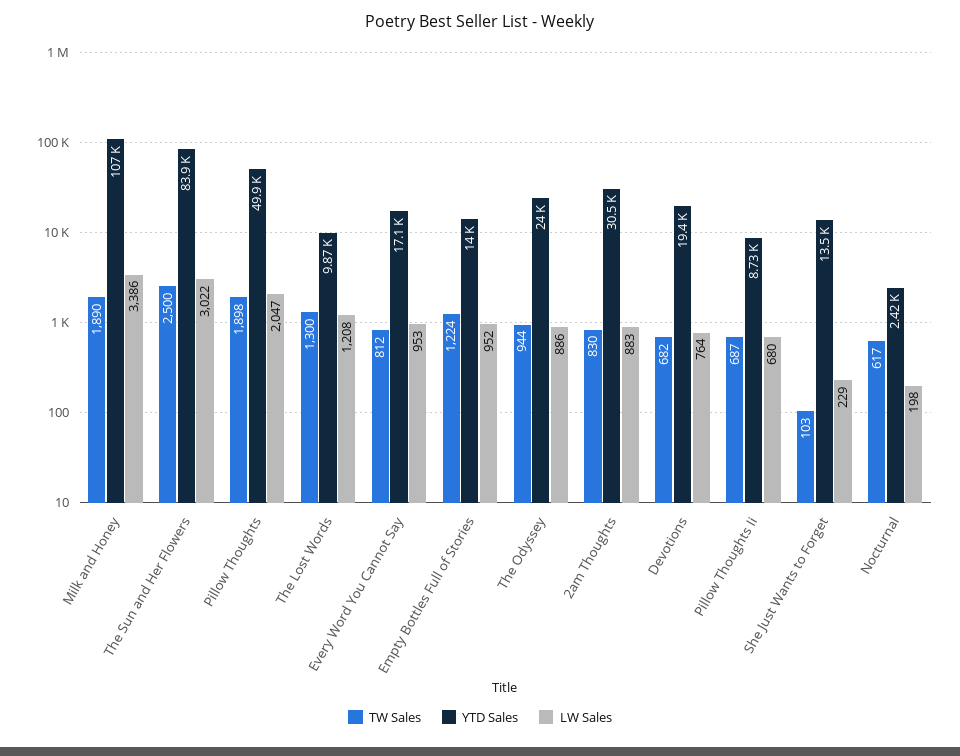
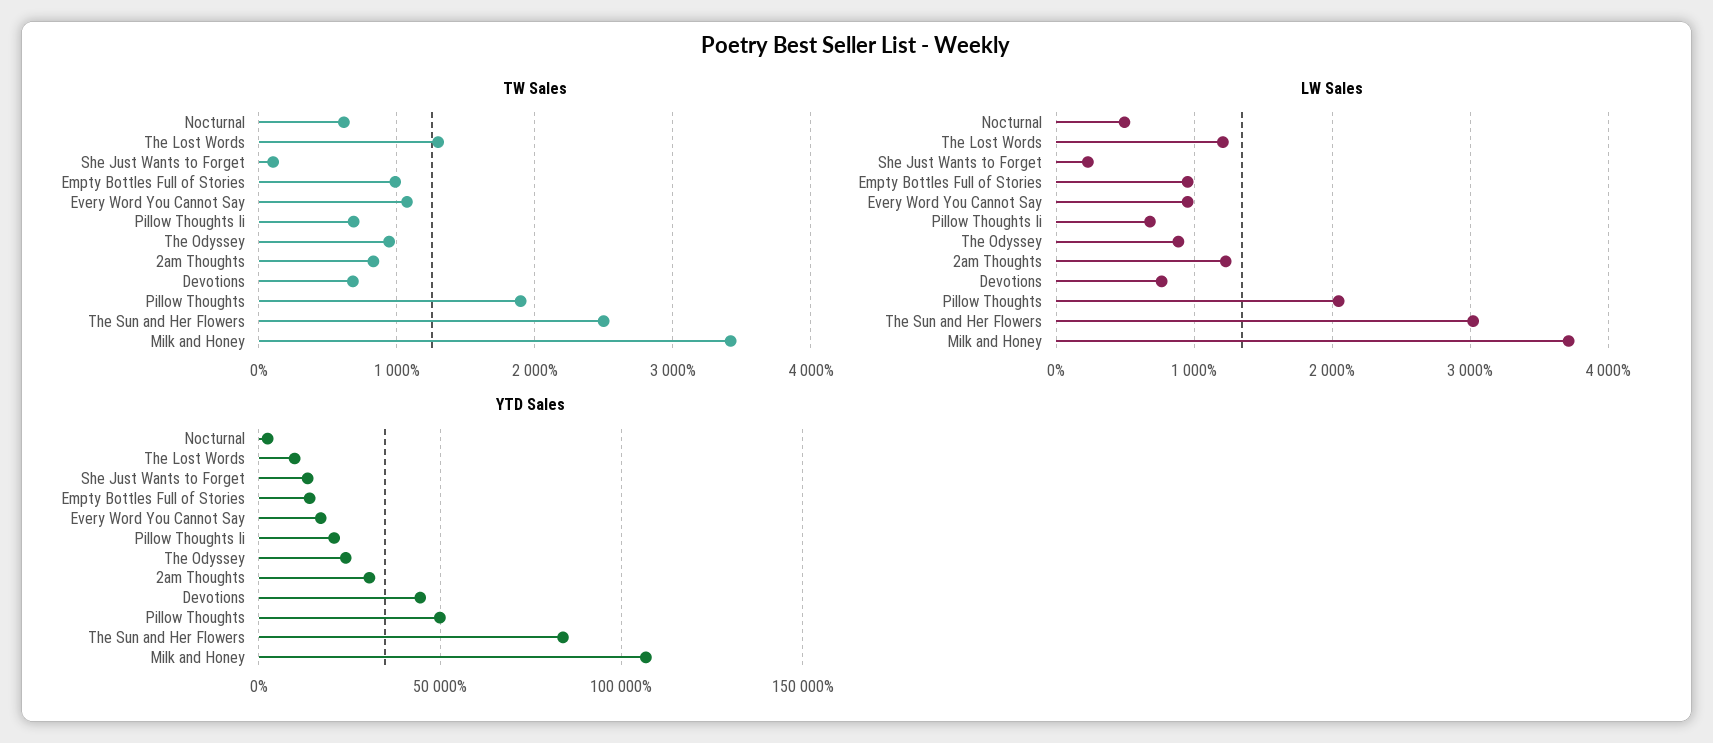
  {
    "TW Sales": {
-     "Milk and Honey": 1890,
+     "Milk and Honey": 3400,
      "The Sun and Her Flowers": 2500,
      "Pillow Thoughts": 1898,
      "The Lost Words": 1300,
-     "Every Word You Cannot Say": 812,
+     "Every Word You Cannot Say": 1100,
-     "Empty Bottles Full of Stories": 1224,
+     "Empty Bottles Full of Stories": 1000,
      "The Odyssey": 944,
      "2am Thoughts": 830,
      "Devotions": 682,
      "Pillow Thoughts Ii": 687,
      "She Just Wants to Forget": 103,
      "Nocturnal": 617
    },
    "YTD Sales": {
      "Milk and Honey": 107000,
      "The Sun and Her Flowers": 83900,
      "Pillow Thoughts": 49900,
      "The Lost Words": 9870,
      "Every Word You Cannot Say": 17100,
      "Empty Bottles Full of Stories": 14000,
      "The Odyssey": 24000,
      "2am Thoughts": 30500,
-     "Devotions": 19400,
+     "Devotions": 45000,
-     "Pillow Thoughts Ii": 8730,
+     "Pillow Thoughts Ii": 20000,
      "She Just Wants to Forget": 13500,
      "Nocturnal": 2420
    },
    "LW Sales": {
-     "Milk and Honey": 3386,
+     "Milk and Honey": 3700,
      "The Sun and Her Flowers": 3022,
      "Pillow Thoughts": 2047,
      "The Lost Words": 1208,
      "Every Word You Cannot Say": 953,
      "Empty Bottles Full of Stories": 952,
      "The Odyssey": 886,
-     "2am Thoughts": 883,
+     "2am Thoughts": 1200,
      "Devotions": 764,
      "Pillow Thoughts Ii": 680,
      "She Just Wants to Forget": 229,
-     "Nocturnal": 198
+     "Nocturnal": 500
    }
  }

